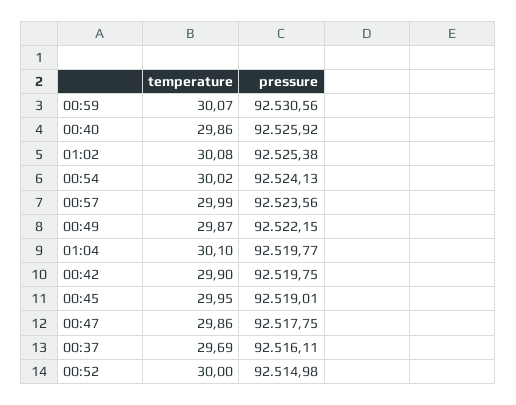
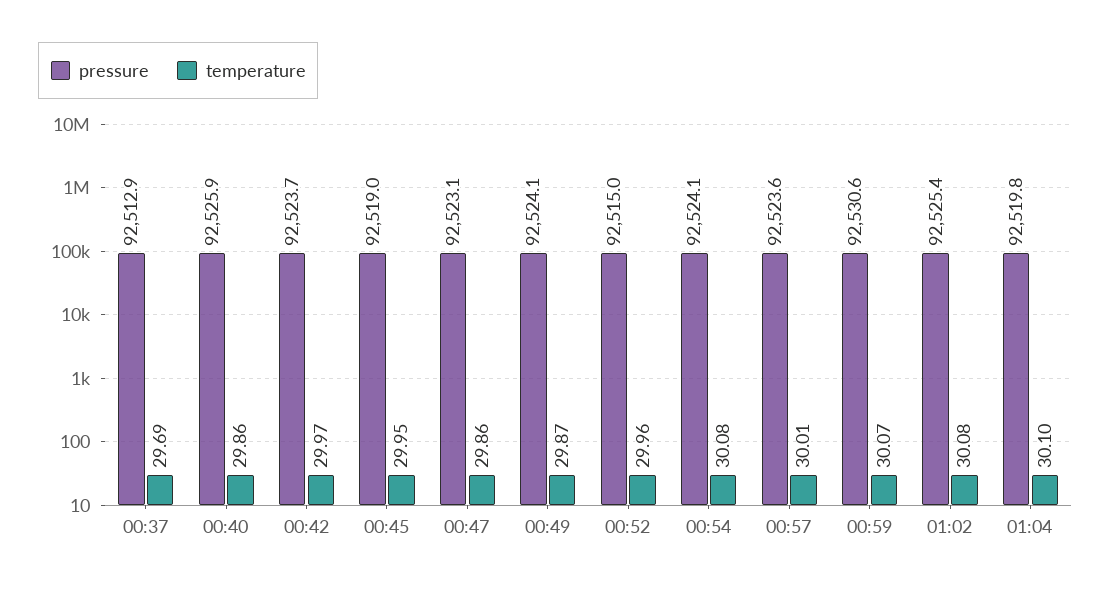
  {
    "temperature": {
      "00:59": 30.07,
      "00:40": 29.86,
      "01:02": 30.08,
-     "00:54": 30.02,
+     "00:54": 30.08,
-     "00:57": 29.99,
+     "00:57": 30.01,
      "00:49": 29.87,
      "01:04": 30.1,
-     "00:42": 29.9,
+     "00:42": 29.97,
      "00:45": 29.95,
      "00:47": 29.86,
      "00:37": 29.69,
-     "00:52": 30
+     "00:52": 29.96
    },
    "pressure": {
      "00:59": 92530.56,
      "00:40": 92525.92,
      "01:02": 92525.38,
      "00:54": 92524.13,
      "00:57": 92523.56,
-     "00:49": 92522.15,
+     "00:49": 92524.1,
      "01:04": 92519.77,
-     "00:42": 92519.75,
+     "00:42": 92523.7,
      "00:45": 92519.01,
-     "00:47": 92517.75,
+     "00:47": 92523.1,
-     "00:37": 92516.11,
+     "00:37": 92512.9,
      "00:52": 92514.98
    }
  }

